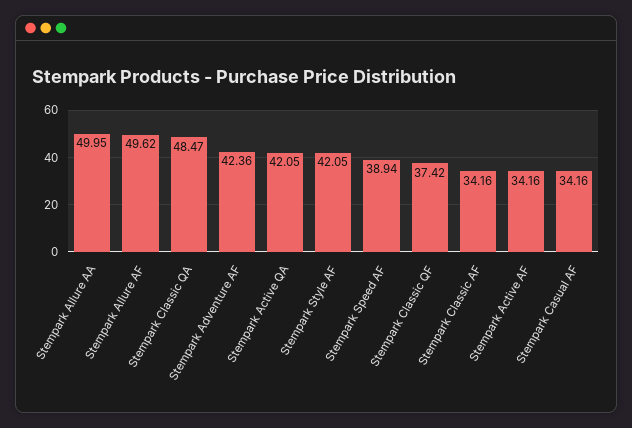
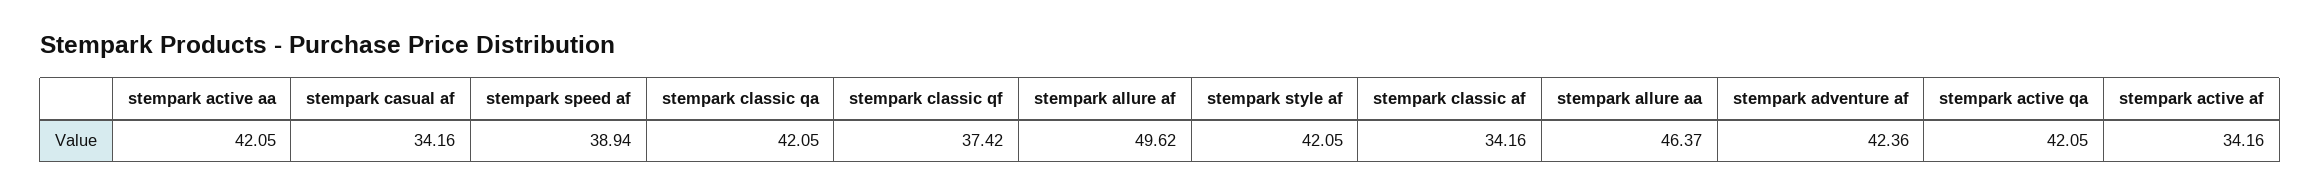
  {
-   "Stempark Allure AA": 49.95,
+   "Stempark Allure AA": 46.37,
    "Stempark Allure AF": 49.62,
-   "Stempark Classic QA": 48.47,
+   "Stempark Classic QA": 42.05,
    "Stempark Adventure AF": 42.36,
    "Stempark Active QA": 42.05,
    "Stempark Style AF": 42.05,
    "Stempark Speed AF": 38.94,
    "Stempark Classic QF": 37.42,
    "Stempark Classic AF": 34.16,
    "Stempark Active AF": 34.16,
-   "Stempark Casual AF": 34.16
+   "Stempark Casual AF": 34.16,
+   "stempark active aa": 42.05
  }

